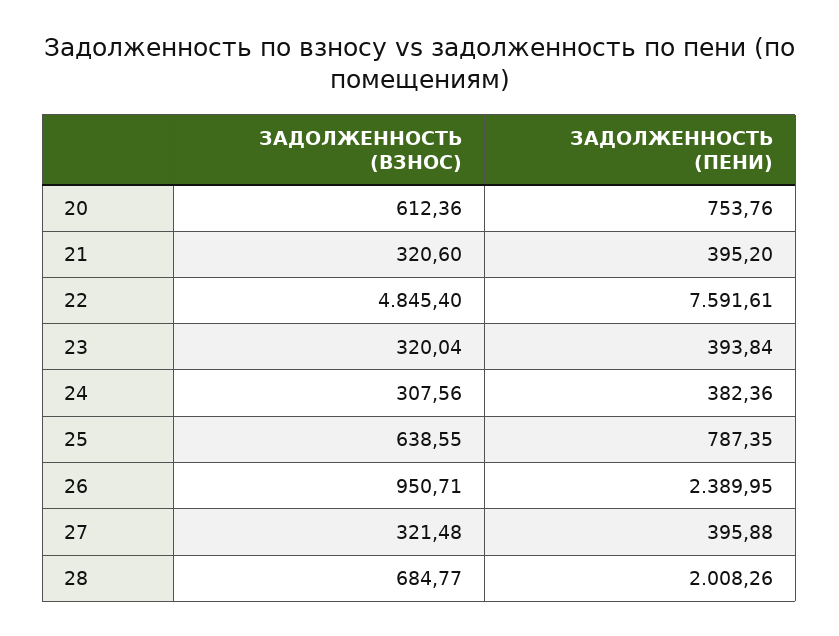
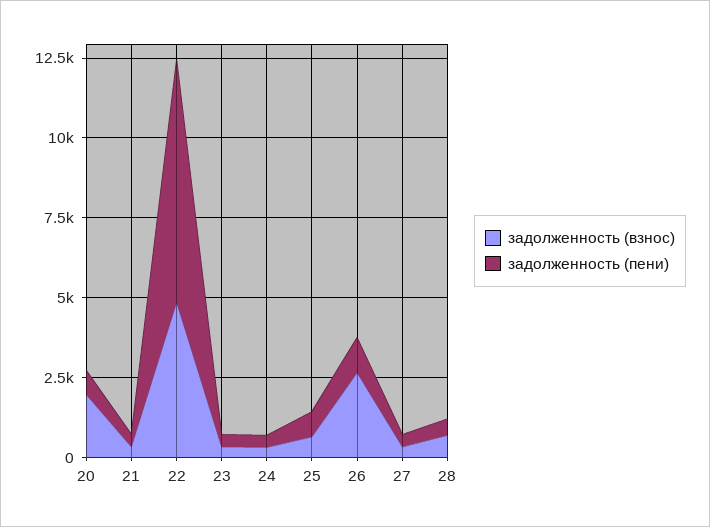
  {
    "ЗАДОЛЖЕННОСТЬ (ВЗНОС)": {
-     "20": 612.36,
+     "20": 2000,
      "21": 320.6,
      "22": 4845.4,
      "23": 320.04,
      "24": 307.56,
      "25": 638.55,
-     "26": 950.71,
+     "26": 2500,
      "27": 321.48,
      "28": 684.77
    },
    "ЗАДОЛЖЕННОСТЬ (ПЕНИ)": {
      "20": 753.76,
      "21": 395.2,
      "22": 7591.61,
      "23": 393.84,
      "24": 382.36,
      "25": 787.35,
-     "26": 2389.95,
+     "26": 1000,
      "27": 395.88,
-     "28": 2008.26
+     "28": 500
    }
  }

